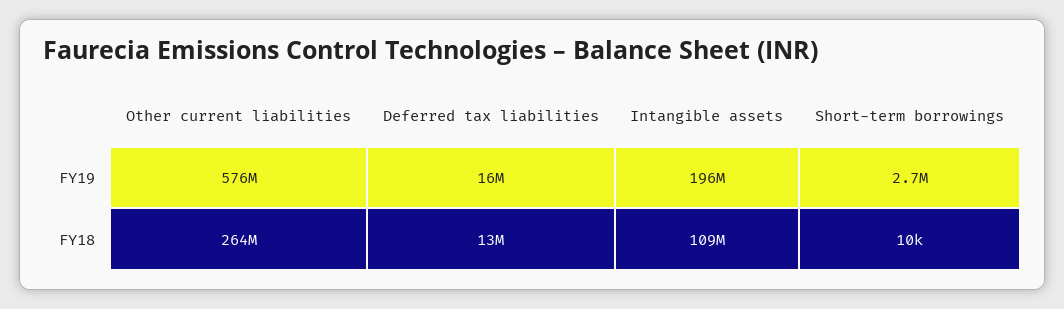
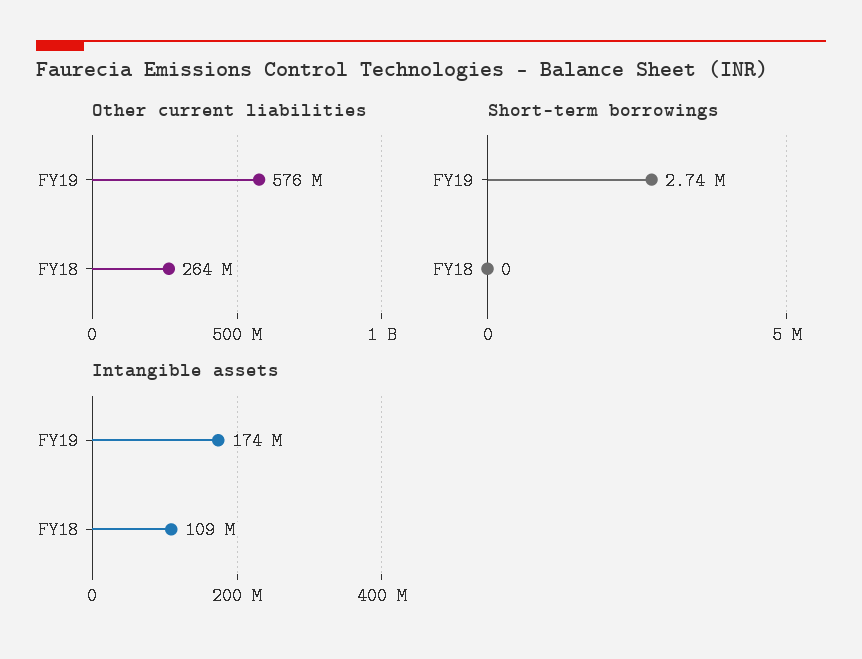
  {
    "Other current liabilities": {
      "FY19": 576000000,
      "FY18": 264000000
    },
-   "Deferred tax liabilities": {
-     "FY19": 16000000,
-     "FY18": 13000000
-   },
    "Intangible assets": {
-     "FY19": 196000000,
+     "FY19": 174000000,
      "FY18": 109000000
    },
    "Short-term borrowings": {
      "FY19": 2740000,
-     "FY18": 10000
+     "FY18": 0
    }
  }

